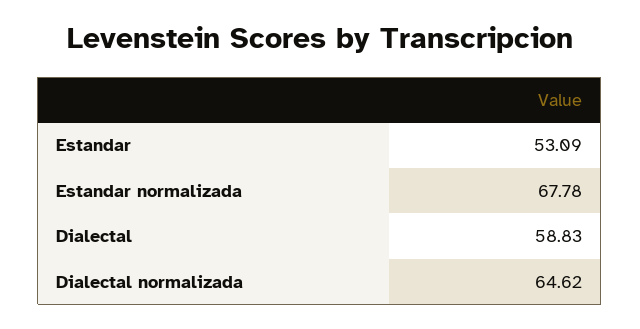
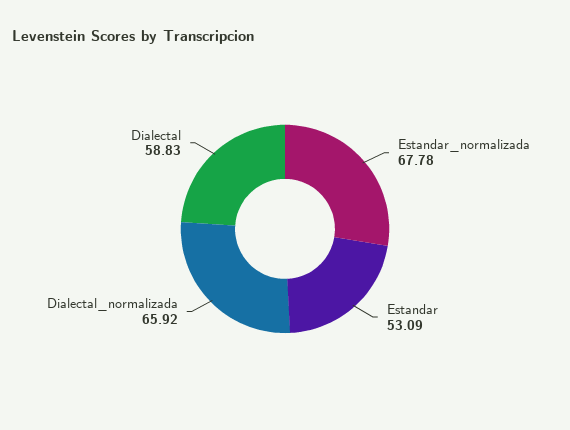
  {
    "Estandar": 53.09,
    "Estandar normalizada": 67.78,
    "Dialectal": 58.83,
-   "Dialectal normalizada": 64.62
+   "Dialectal normalizada": 65.92
  }

